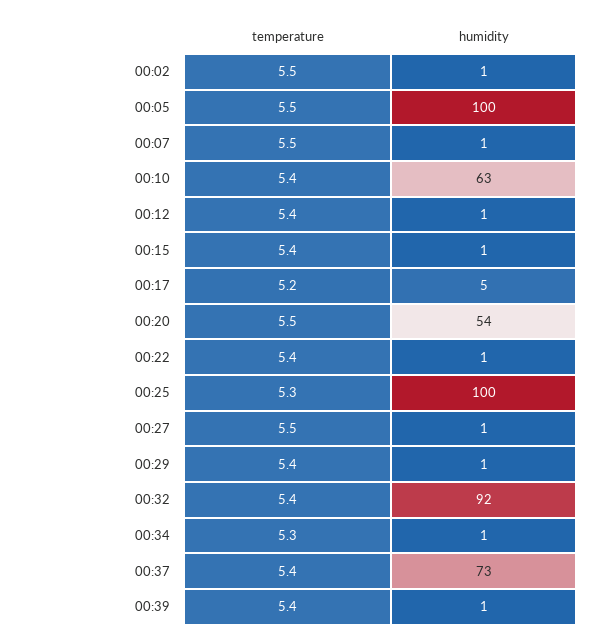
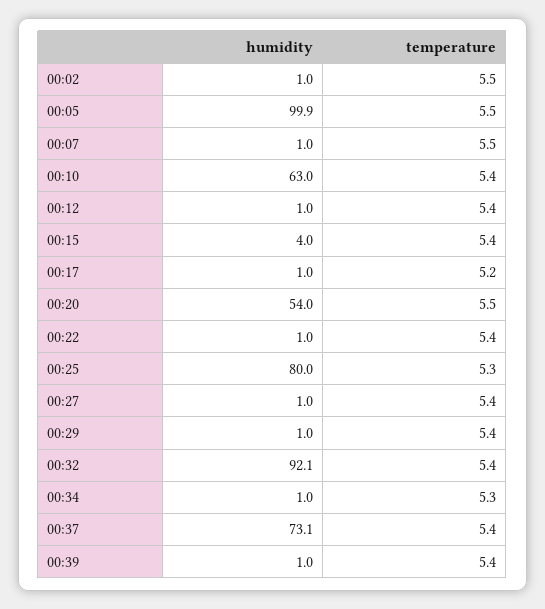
  {
    "temperature": {
      "00:02": 5.5,
      "00:05": 5.5,
      "00:07": 5.5,
      "00:10": 5.4,
      "00:12": 5.4,
      "00:15": 5.4,
      "00:17": 5.2,
      "00:20": 5.5,
      "00:22": 5.4,
      "00:25": 5.3,
-     "00:27": 5.5,
+     "00:27": 5.4,
      "00:29": 5.4,
      "00:32": 5.4,
      "00:34": 5.3,
      "00:37": 5.4,
      "00:39": 5.4
    },
    "humidity": {
      "00:02": 1,
      "00:05": 99.9,
      "00:07": 1,
      "00:10": 63,
      "00:12": 1,
-     "00:15": 1,
+     "00:15": 4,
-     "00:17": 5,
+     "00:17": 1,
      "00:20": 54,
      "00:22": 1,
-     "00:25": 100,
+     "00:25": 80,
      "00:27": 1,
      "00:29": 1,
      "00:32": 92.1,
      "00:34": 1,
      "00:37": 73.1,
      "00:39": 1
    }
  }

